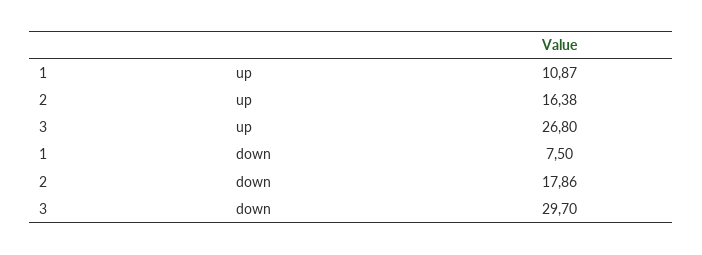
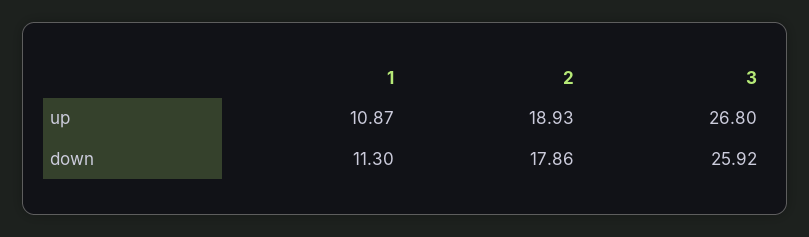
  {
    "1": {
      "up": 10.87,
-     "down": 7.5
+     "down": 11.3
    },
    "2": {
-     "up": 16.38,
+     "up": 18.93,
      "down": 17.86
    },
    "3": {
      "up": 26.8,
-     "down": 29.7
+     "down": 25.92
    }
  }

